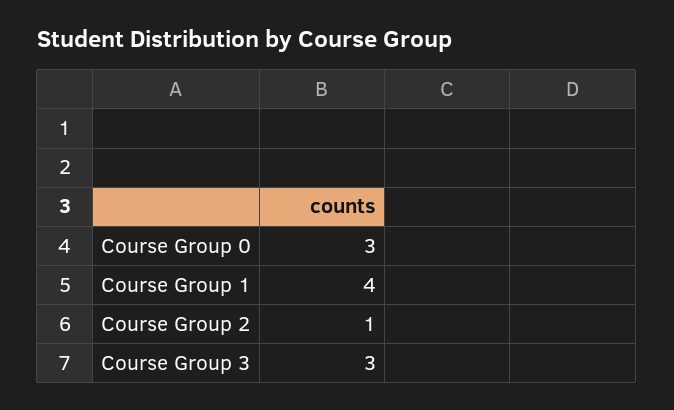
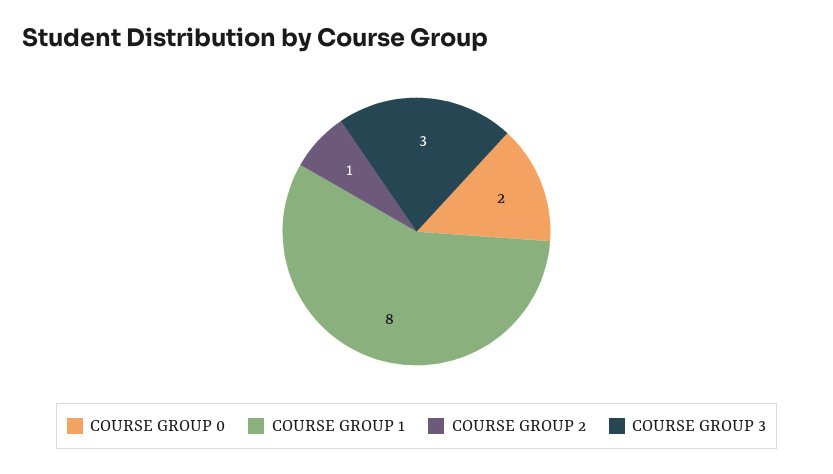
  {
-   "Course Group 0": 3,
+   "Course Group 0": 2,
-   "Course Group 1": 4,
+   "Course Group 1": 8,
    "Course Group 2": 1,
    "Course Group 3": 3
  }

